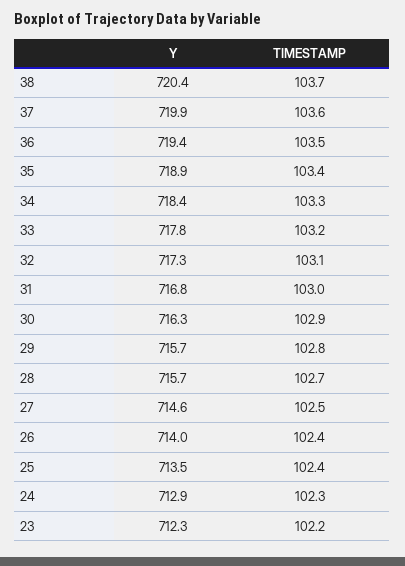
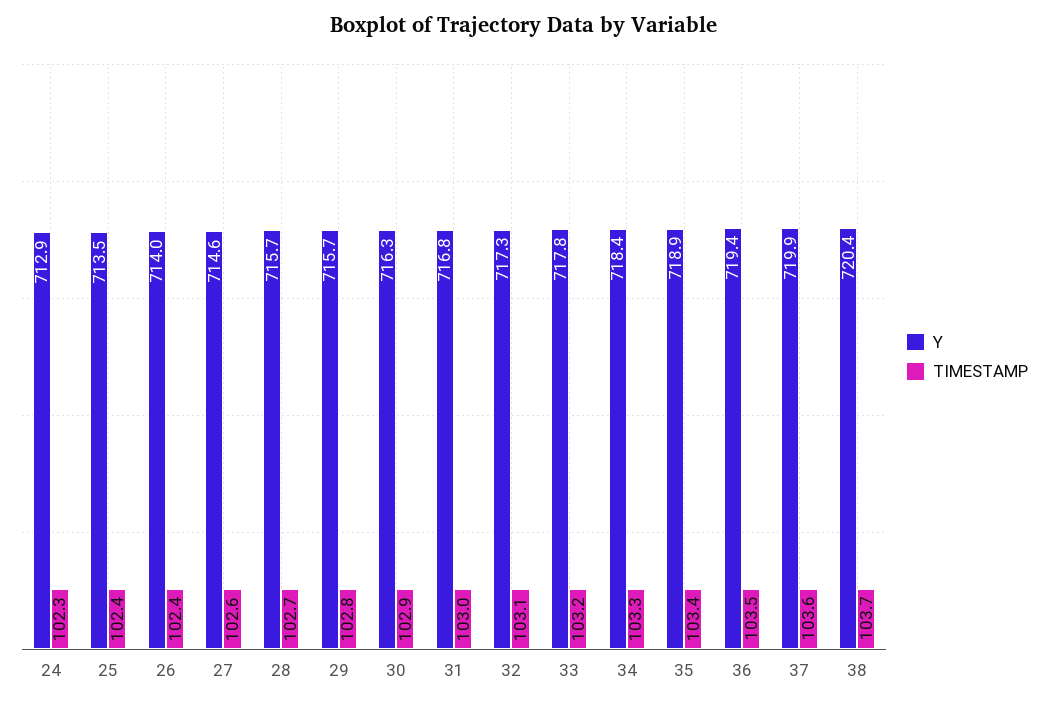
  {
    "Y": {
      "38": 720.4,
      "37": 719.9,
      "36": 719.4,
      "35": 718.9,
      "34": 718.4,
      "33": 717.8,
      "32": 717.3,
      "31": 716.8,
      "30": 716.3,
      "29": 715.7,
      "28": 715.7,
      "27": 714.6,
      "26": 714,
      "25": 713.5,
-     "24": 712.9,
+     "24": 712.9
-     "23": 712.3
    },
    "TIMESTAMP": {
      "38": 103.7,
      "37": 103.6,
      "36": 103.5,
      "35": 103.4,
      "34": 103.3,
      "33": 103.2,
      "32": 103.1,
      "31": 103,
      "30": 102.9,
      "29": 102.8,
      "28": 102.7,
-     "27": 102.5,
+     "27": 102.6,
      "26": 102.4,
      "25": 102.4,
-     "24": 102.3,
+     "24": 102.3
-     "23": 102.2
    }
  }

